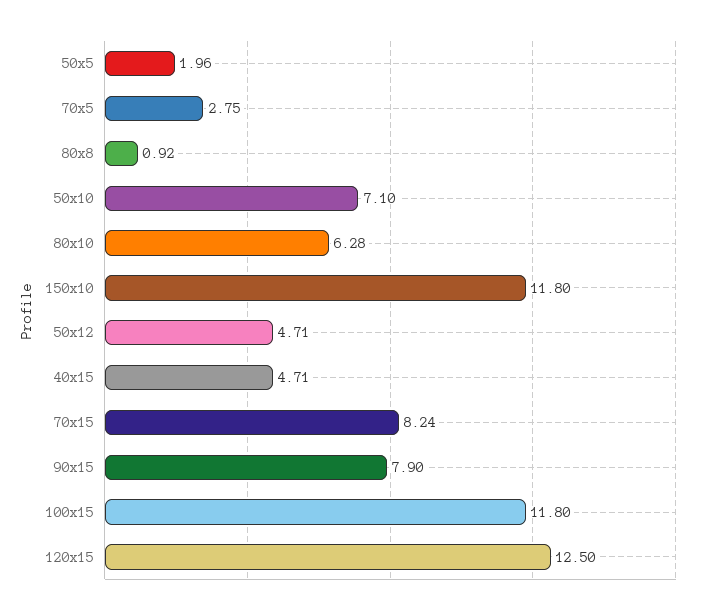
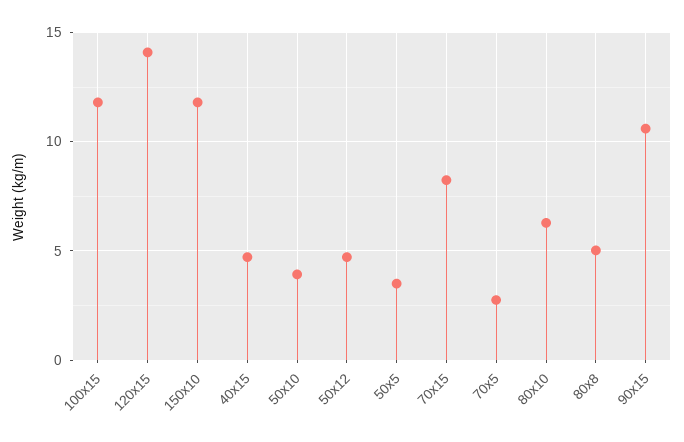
  {
-   "50x5": 1.96,
+   "50x5": 3.5,
    "70x5": 2.75,
-   "80x8": 0.92,
+   "80x8": 5,
-   "50x10": 7.1,
+   "50x10": 4,
    "80x10": 6.28,
    "150x10": 11.8,
    "50x12": 4.71,
    "40x15": 4.71,
    "70x15": 8.24,
-   "90x15": 7.9,
+   "90x15": 10.5,
    "100x15": 11.8,
-   "120x15": 12.5
+   "120x15": 14
  }

